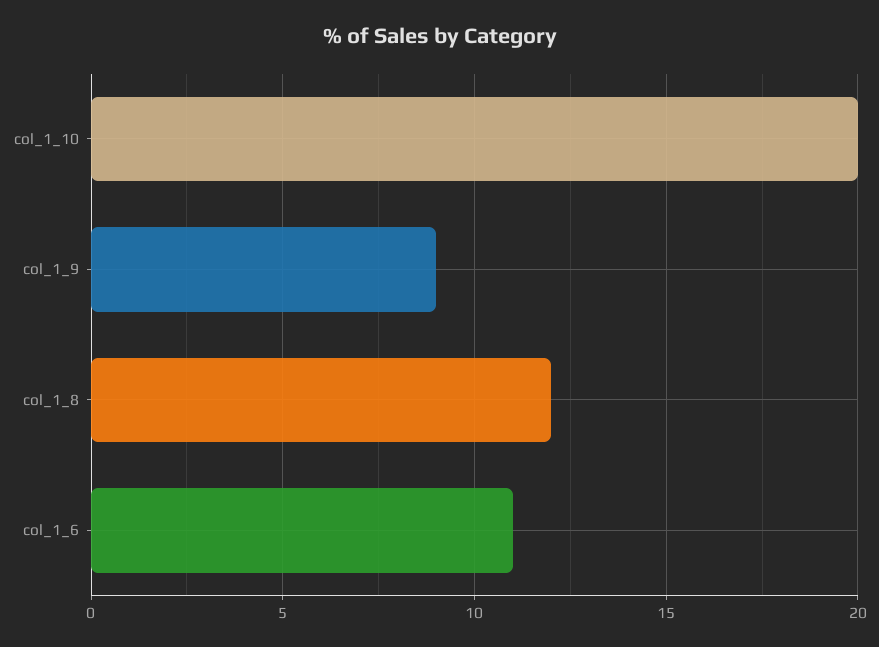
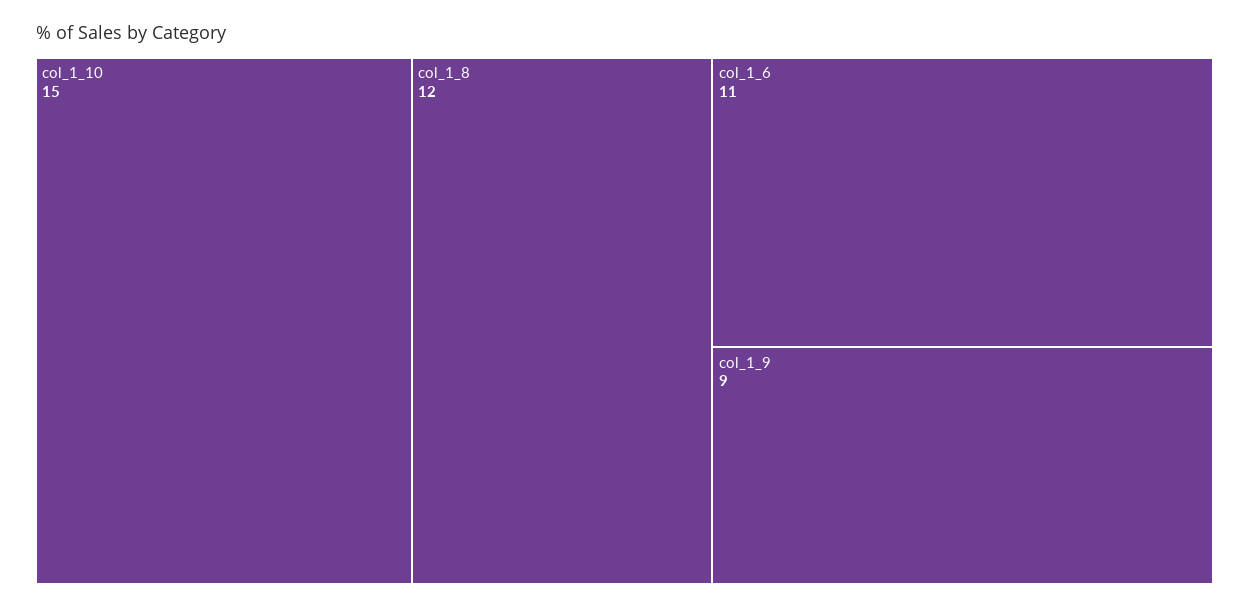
  {
-   "col_1_10": 20,
+   "col_1_10": 15,
    "col_1_9": 9,
    "col_1_8": 12,
    "col_1_6": 11
  }

